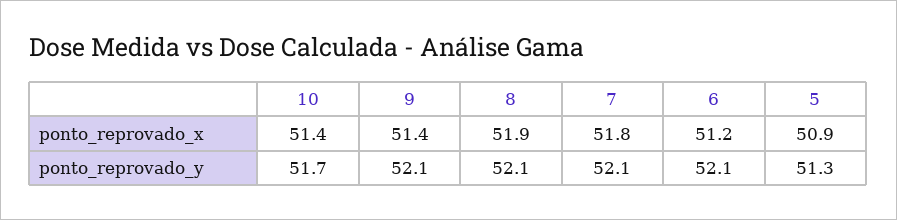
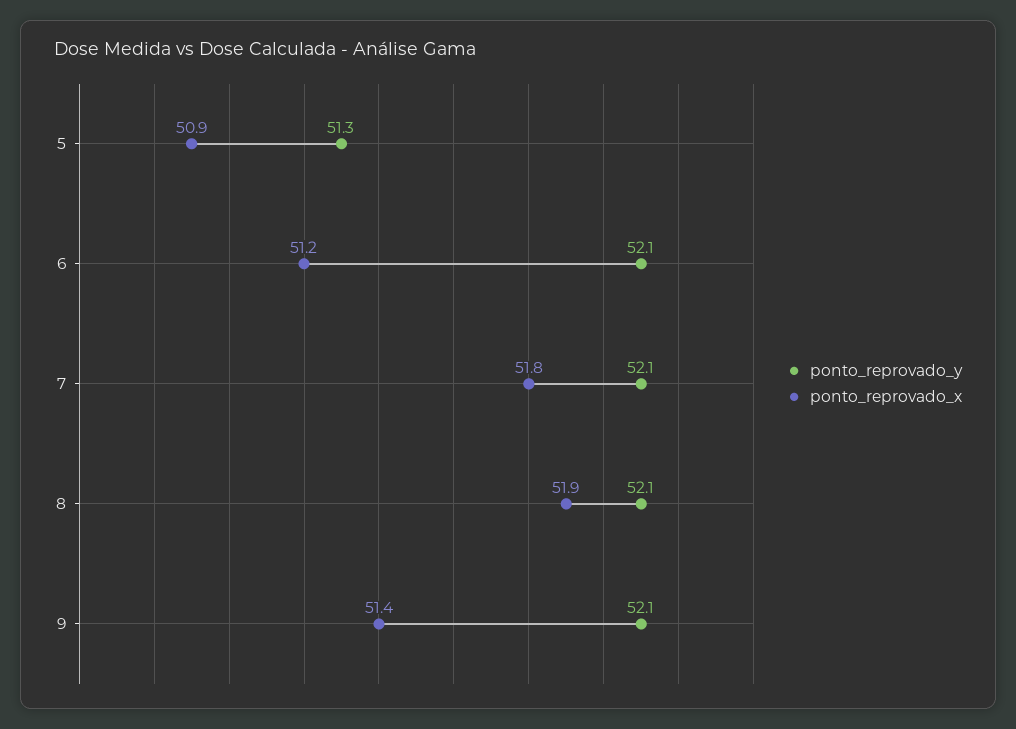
  {
    "ponto_reprovado_x": {
-     "10": 51.4,
      "9": 51.4,
      "8": 51.9,
      "7": 51.8,
      "6": 51.2,
      "5": 50.9
    },
    "ponto_reprovado_y": {
-     "10": 51.7,
      "9": 52.1,
      "8": 52.1,
      "7": 52.1,
      "6": 52.1,
      "5": 51.3
    }
  }

